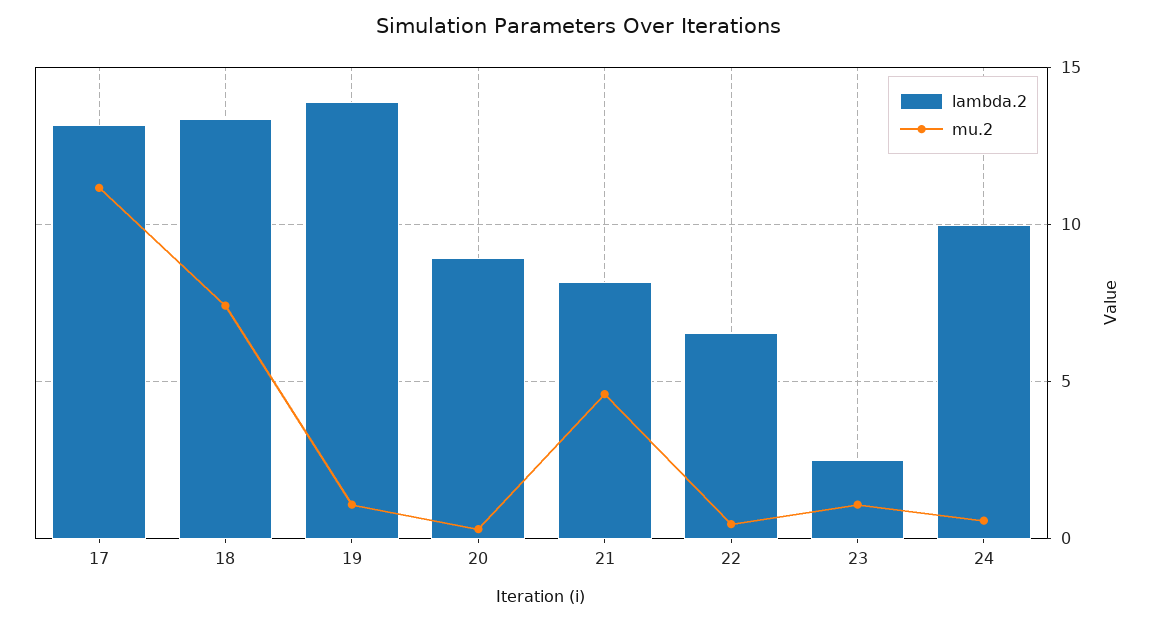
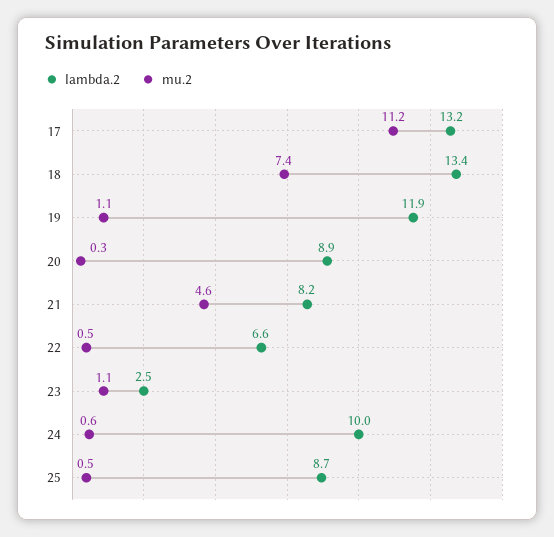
  {
    "lambda.2": {
      "17": 13.2,
      "18": 13.4,
-     "19": 14,
+     "19": 11.9,
      "20": 8.9,
      "21": 8.2,
      "22": 6.6,
      "23": 2.5,
-     "24": 10
+     "24": 10,
+     "25": 8.7
    },
    "mu.2": {
      "17": 11.2,
      "18": 7.4,
      "19": 1.1,
      "20": 0.3,
      "21": 4.6,
      "22": 0.5,
      "23": 1.1,
-     "24": 0.6
+     "24": 0.6,
+     "25": 0.5
    }
  }

